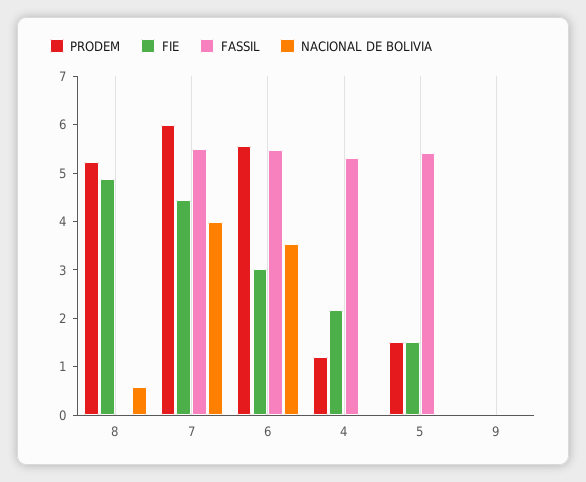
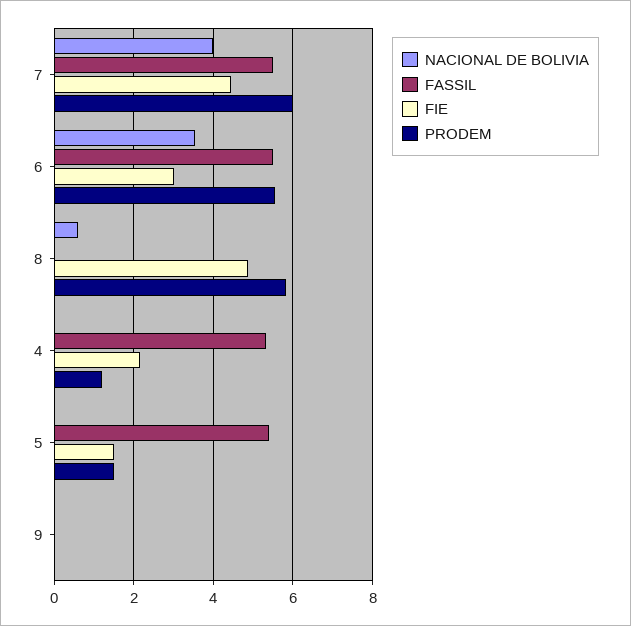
  {
    "PRODEM": {
-     "8": 5.2,
+     "8": 5.8,
      "7": 6,
      "6": 5.6,
      "4": 1.2,
      "5": 1.6,
      "9": 0
    },
    "FIE": {
      "8": 4.8,
      "7": 4.4,
      "6": 3,
      "4": 2.2,
      "5": 1.6,
      "9": 0
    },
    "FASSIL": {
      "8": 0,
      "7": 5.6,
      "6": 5.4,
      "4": 5.4,
      "5": 5.4,
      "9": 0
    },
    "NACIONAL DE BOLIVIA": {
      "8": 0.6,
      "7": 4,
      "6": 3.6,
      "4": 0,
      "5": 0,
      "9": 0
    }
  }

